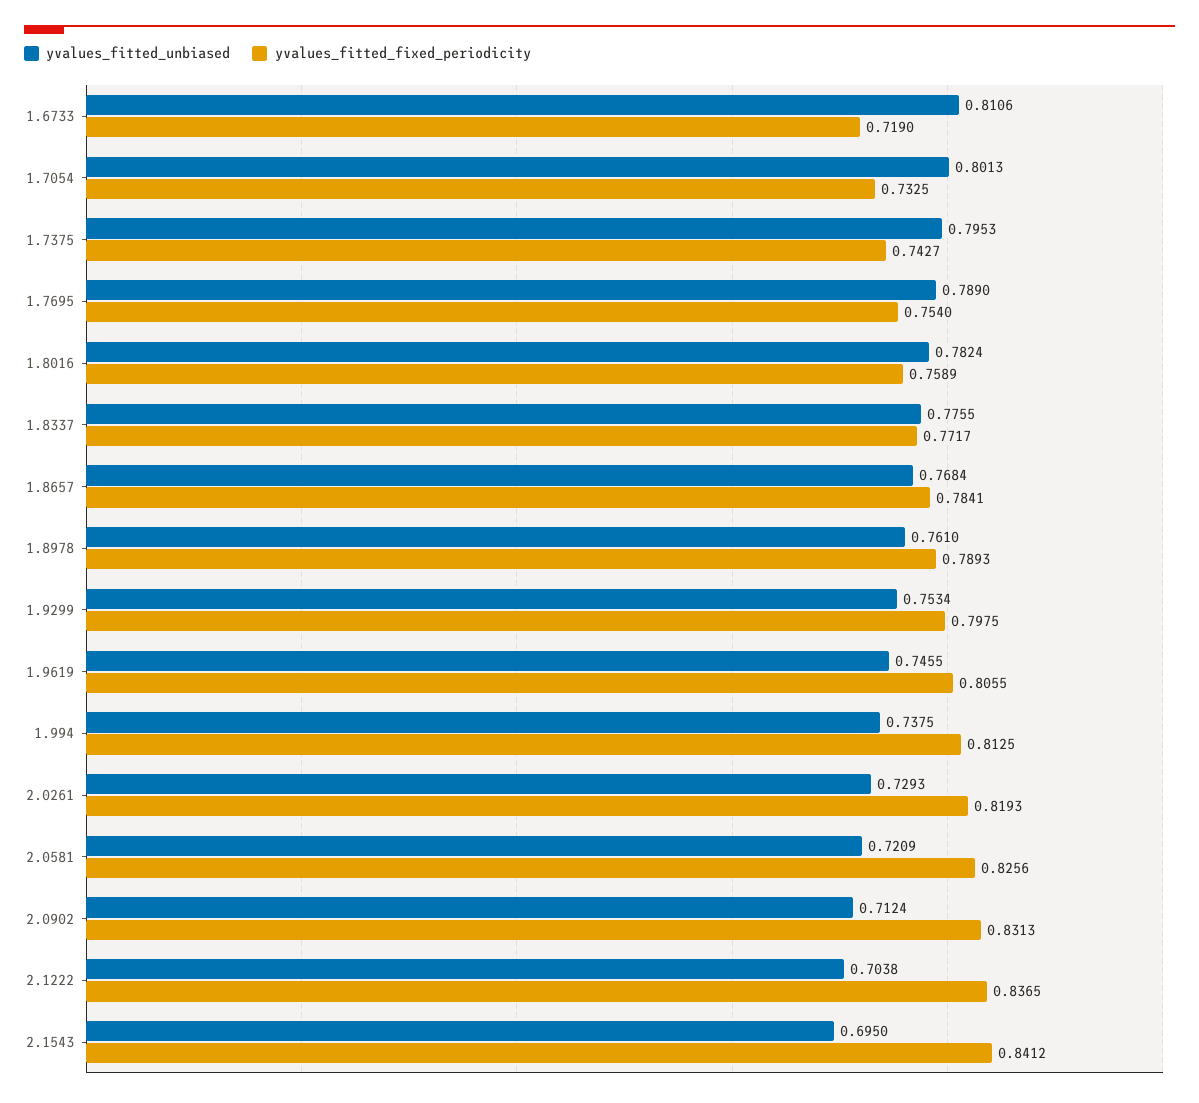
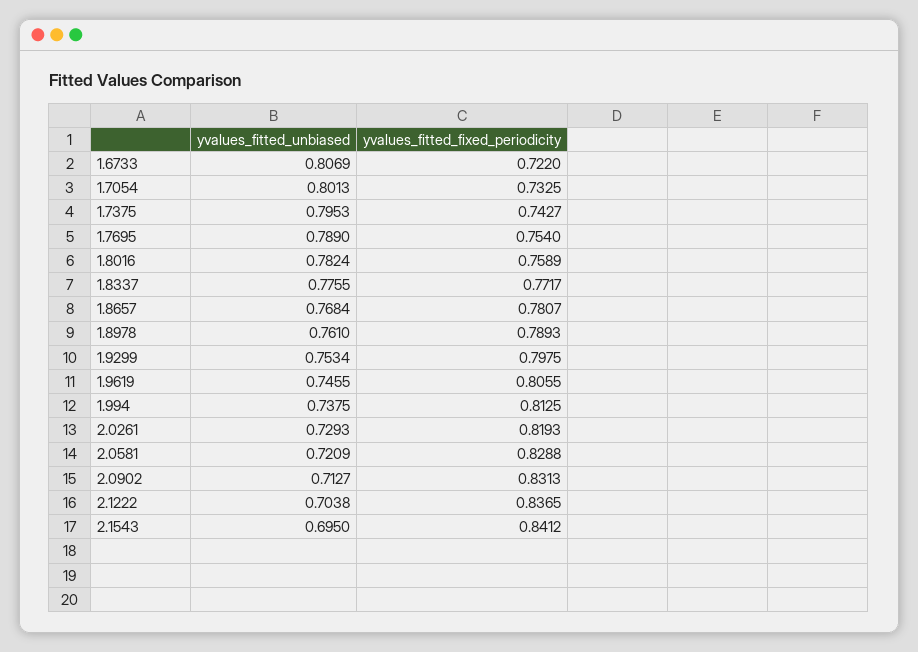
  {
    "yvalues_fitted_unbiased": {
-     "1.6733": 0.8106,
+     "1.6733": 0.8069,
      "1.7054": 0.8013,
      "1.7375": 0.7953,
      "1.7695": 0.789,
      "1.8016": 0.7824,
      "1.8337": 0.7755,
      "1.8657": 0.7684,
      "1.8978": 0.761,
      "1.9299": 0.7534,
      "1.9619": 0.7455,
      "1.994": 0.7375,
      "2.0261": 0.7293,
      "2.0581": 0.7209,
-     "2.0902": 0.7124,
+     "2.0902": 0.7127,
      "2.1222": 0.7038,
      "2.1543": 0.695
    },
    "yvalues_fitted_fixed_periodicity": {
-     "1.6733": 0.719,
+     "1.6733": 0.722,
      "1.7054": 0.7325,
      "1.7375": 0.7427,
      "1.7695": 0.754,
      "1.8016": 0.7589,
      "1.8337": 0.7717,
-     "1.8657": 0.7841,
+     "1.8657": 0.7807,
      "1.8978": 0.7893,
      "1.9299": 0.7975,
      "1.9619": 0.8055,
      "1.994": 0.8125,
      "2.0261": 0.8193,
-     "2.0581": 0.8256,
+     "2.0581": 0.8288,
      "2.0902": 0.8313,
      "2.1222": 0.8365,
      "2.1543": 0.8412
    }
  }

